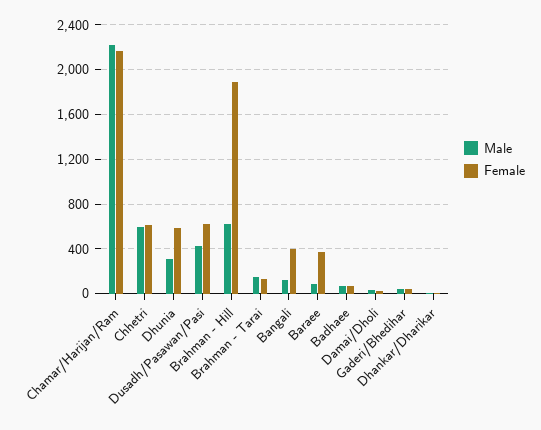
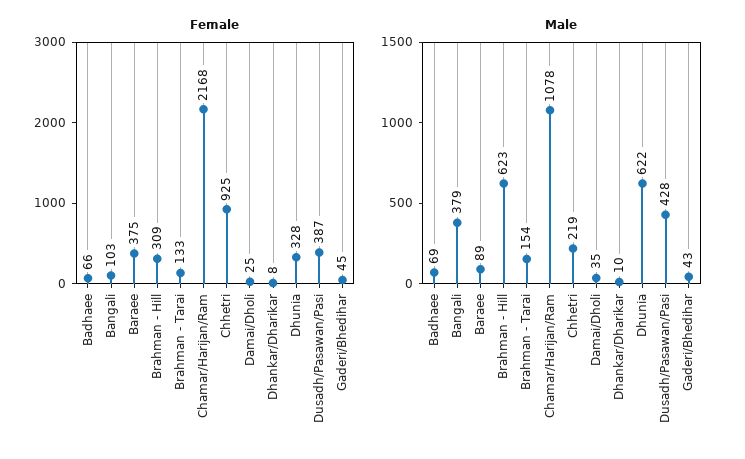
  {
    "Male": {
-     "Chamar/Harijan/Ram": 2200,
+     "Chamar/Harijan/Ram": 1078,
-     "Chhetri": 600,
+     "Chhetri": 219,
-     "Dhunia": 300,
+     "Dhunia": 622,
      "Dusadh/Pasawan/Pasi": 428,
      "Brahman - Hill": 623,
      "Brahman - Tarai": 154,
-     "Bangali": 100,
+     "Bangali": 379,
      "Baraee": 89,
      "Badhaee": 69,
      "Damai/Dholi": 35,
      "Gaderi/Bhedihar": 43,
      "Dhankar/Dharikar": 10
    },
    "Female": {
      "Chamar/Harijan/Ram": 2168,
-     "Chhetri": 600,
+     "Chhetri": 925,
-     "Dhunia": 600,
+     "Dhunia": 328,
-     "Dusadh/Pasawan/Pasi": 600,
+     "Dusadh/Pasawan/Pasi": 387,
-     "Brahman - Hill": 1900,
+     "Brahman - Hill": 309,
      "Brahman - Tarai": 133,
-     "Bangali": 400,
+     "Bangali": 103,
      "Baraee": 375,
      "Badhaee": 66,
      "Damai/Dholi": 25,
      "Gaderi/Bhedihar": 45,
      "Dhankar/Dharikar": 8
    }
  }

